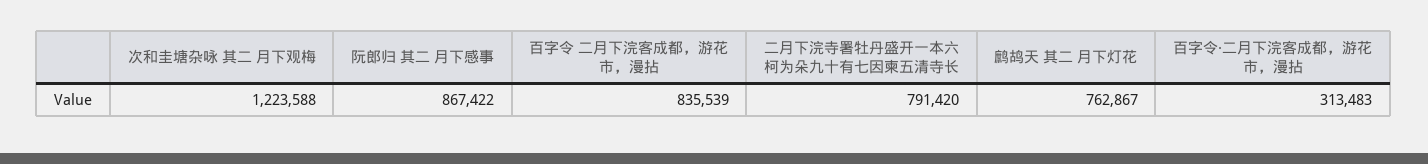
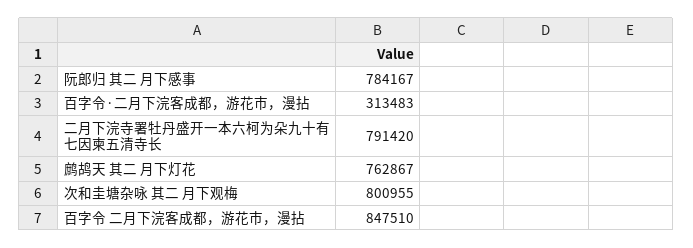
  {
-   "次和圭塘杂咏 其二 月下观梅": 1223588,
+   "次和圭塘杂咏 其二 月下观梅": 800955,
-   "阮郎归 其二 月下感事": 867422,
+   "阮郎归 其二 月下感事": 784167,
-   "百字令 二月下浣客成都，游花市，漫拈": 835539,
+   "百字令 二月下浣客成都，游花市，漫拈": 847510,
    "二月下浣寺署牡丹盛开一本六柯为朵九十有七因柬五清寺长": 791420,
    "鹧鸪天 其二 月下灯花": 762867,
    "百字令·二月下浣客成都，游花市，漫拈": 313483
  }

